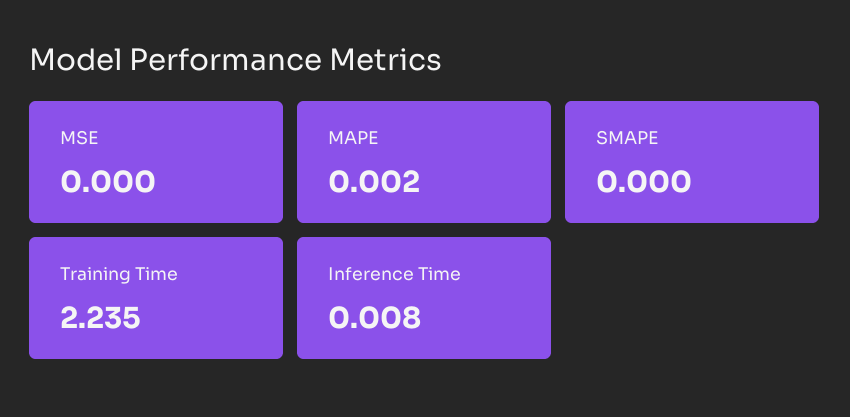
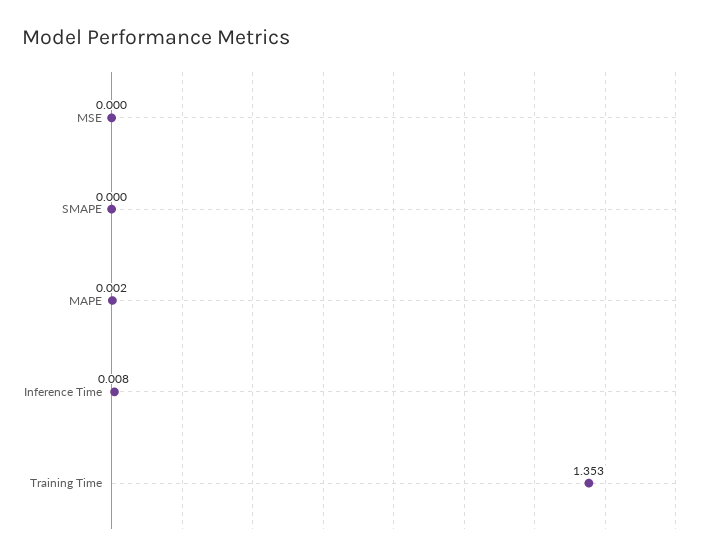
  {
    "MSE": 0,
    "MAPE": 0.002,
    "SMAPE": 0,
-   "Training Time": 2.235,
+   "Training Time": 1.353,
    "Inference Time": 0.008
  }

